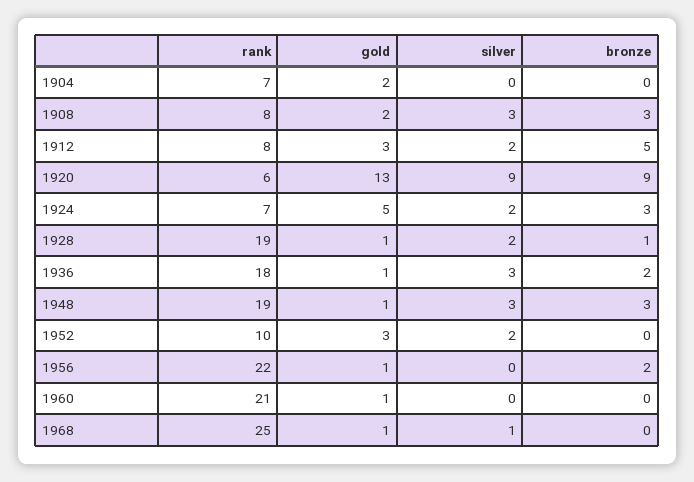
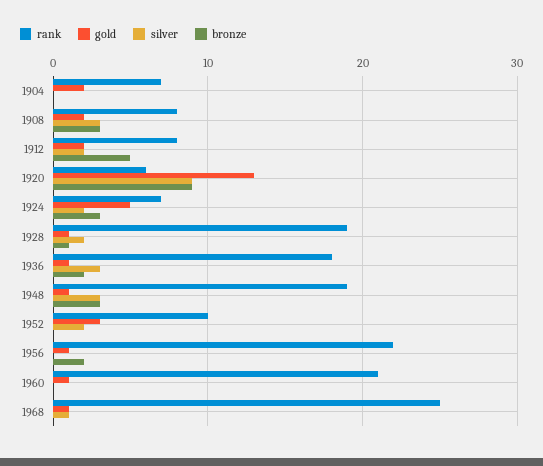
  {
    "rank": {
      "1904": 7,
      "1908": 8,
      "1912": 8,
      "1920": 6,
      "1924": 7,
      "1928": 19,
      "1936": 18,
      "1948": 19,
      "1952": 10,
      "1956": 22,
      "1960": 21,
      "1968": 25
    },
    "gold": {
      "1904": 2,
      "1908": 2,
-     "1912": 3,
+     "1912": 2,
      "1920": 13,
      "1924": 5,
      "1928": 1,
      "1936": 1,
      "1948": 1,
      "1952": 3,
      "1956": 1,
      "1960": 1,
      "1968": 1
    },
    "silver": {
      "1904": 0,
      "1908": 3,
      "1912": 2,
      "1920": 9,
      "1924": 2,
      "1928": 2,
      "1936": 3,
      "1948": 3,
      "1952": 2,
      "1956": 0,
      "1960": 0,
      "1968": 1
    },
    "bronze": {
      "1904": 0,
      "1908": 3,
      "1912": 5,
      "1920": 9,
      "1924": 3,
      "1928": 1,
      "1936": 2,
      "1948": 3,
      "1952": 0,
      "1956": 2,
      "1960": 0,
      "1968": 0
    }
  }

